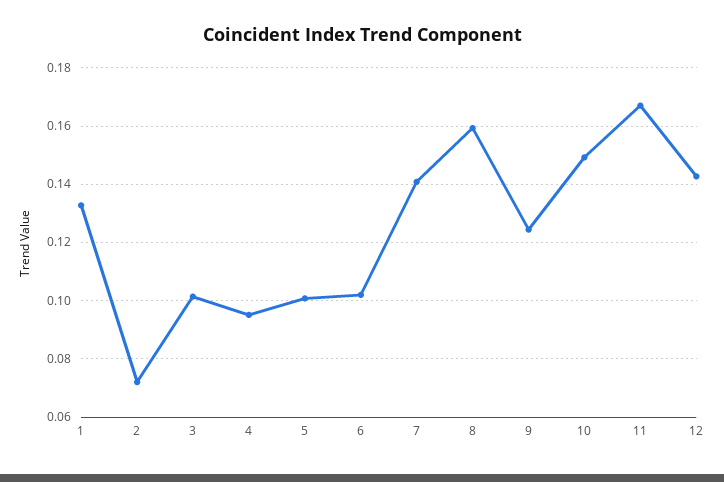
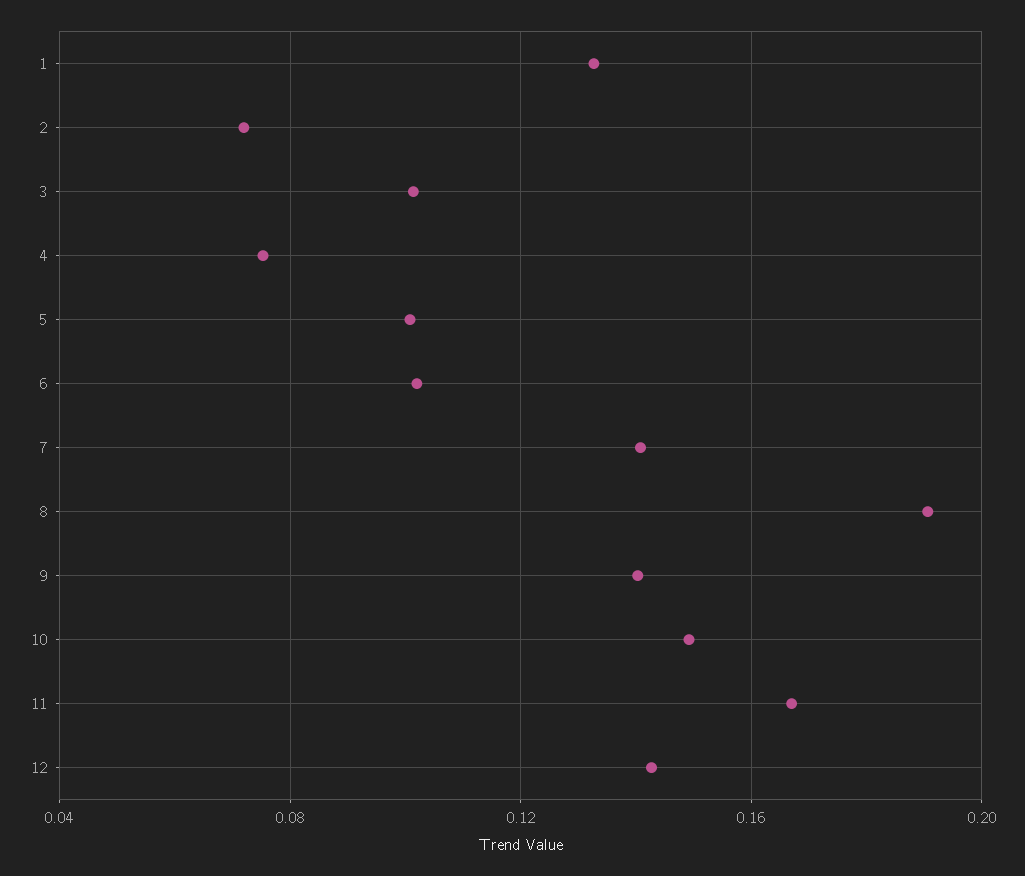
  {
    "1": 0.1325,
    "2": 0.0725,
    "3": 0.1025,
-   "4": 0.095,
+   "4": 0.075,
    "5": 0.1,
    "6": 0.1025,
    "7": 0.14,
-   "8": 0.16,
+   "8": 0.19,
-   "9": 0.125,
+   "9": 0.14,
    "10": 0.15,
    "11": 0.1675,
    "12": 0.1425
  }

